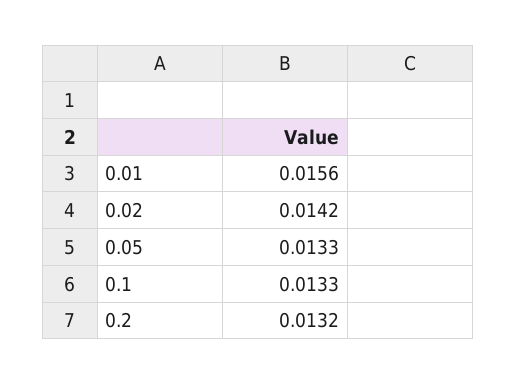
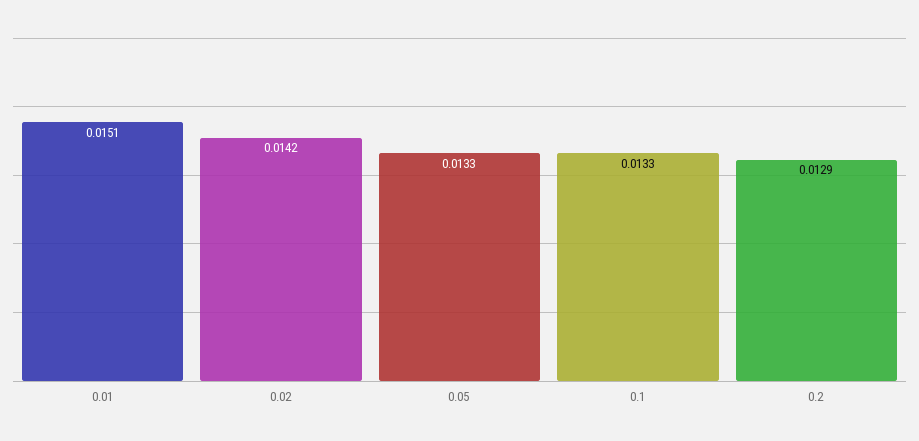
  {
-   "0.01": 0.0156,
+   "0.01": 0.0151,
    "0.02": 0.0142,
    "0.05": 0.0133,
    "0.1": 0.0133,
-   "0.2": 0.0132
+   "0.2": 0.0129
  }

